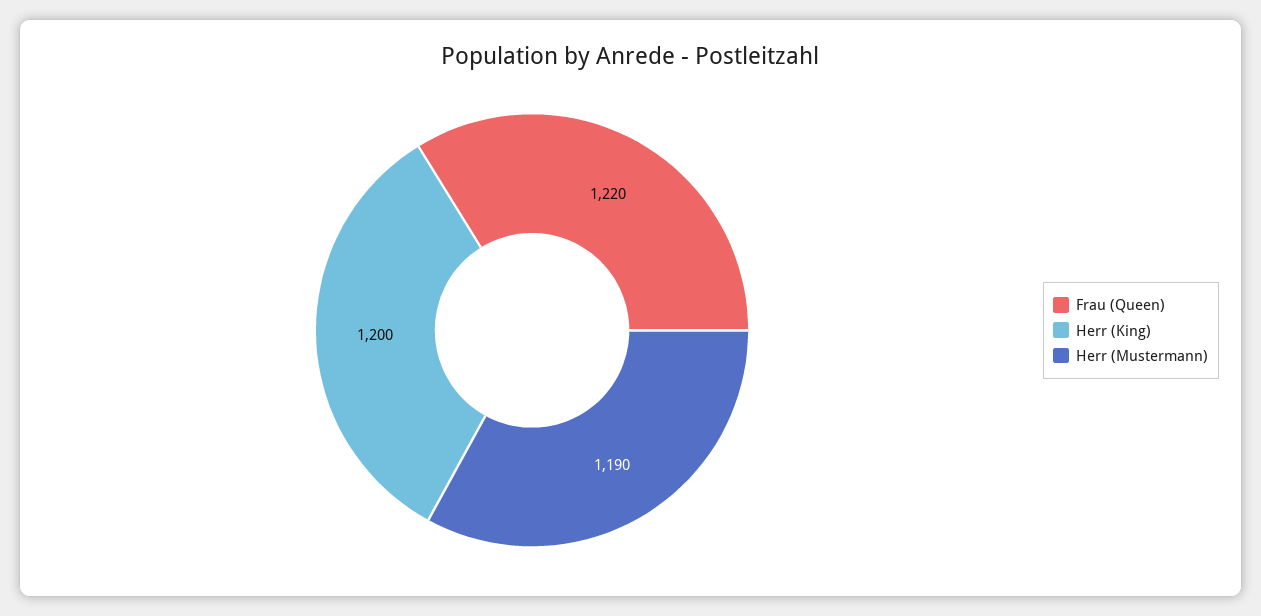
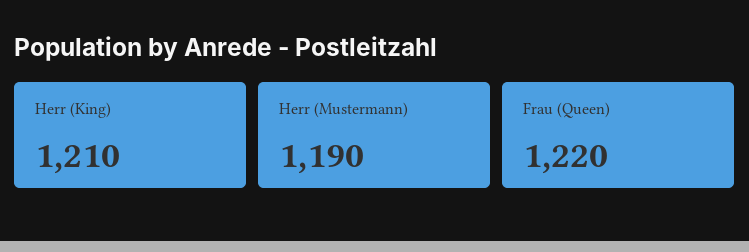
  {
    "Frau (Queen)": 1220,
-   "Herr (King)": 1200,
+   "Herr (King)": 1210,
    "Herr (Mustermann)": 1190
  }

